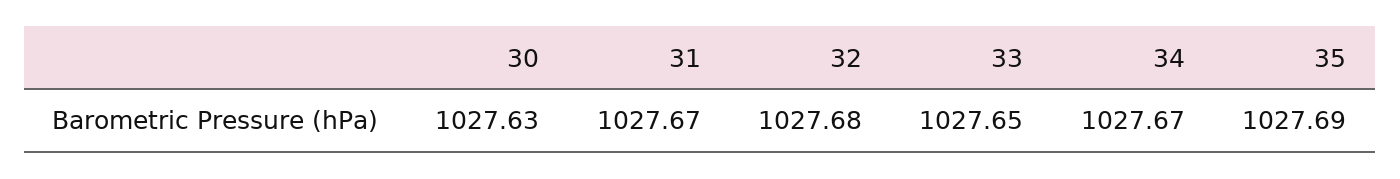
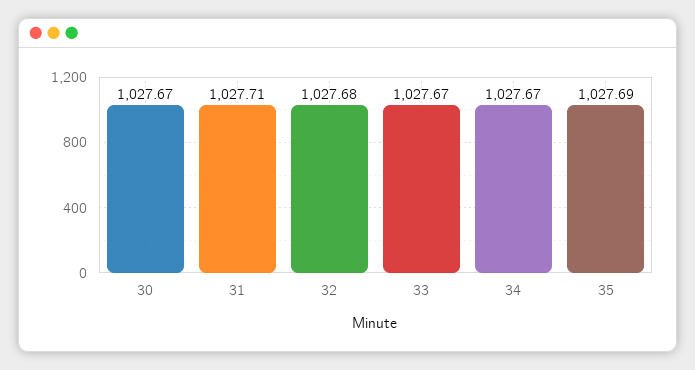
  {
-   "30": 1027.63,
+   "30": 1027.67,
-   "31": 1027.67,
+   "31": 1027.71,
    "32": 1027.68,
-   "33": 1027.65,
+   "33": 1027.67,
    "34": 1027.67,
    "35": 1027.69
  }

